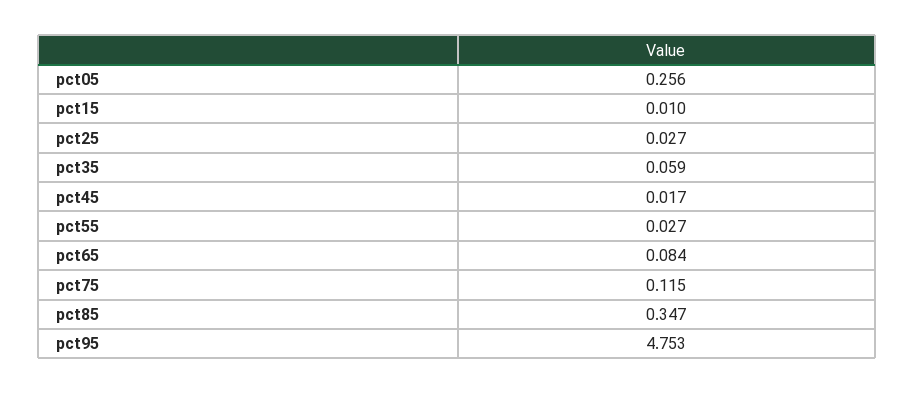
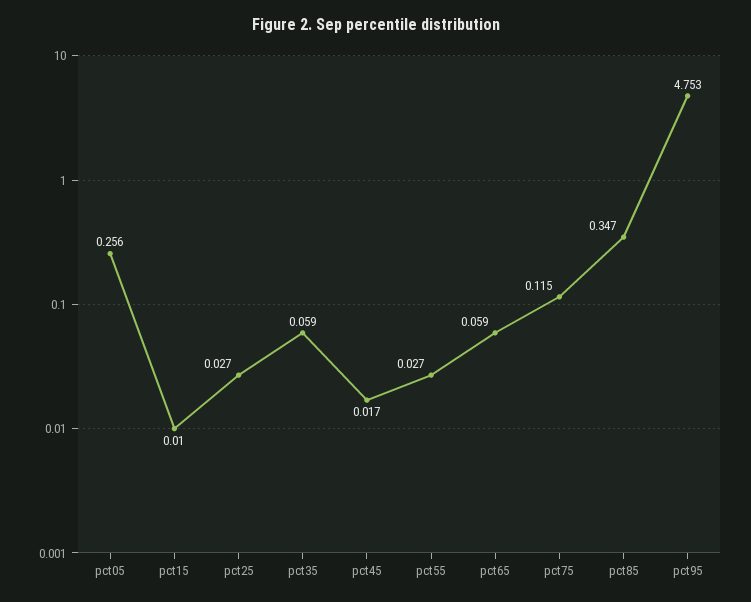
  {
    "pct05": 0.256,
    "pct15": 0.01,
    "pct25": 0.027,
    "pct35": 0.059,
    "pct45": 0.017,
    "pct55": 0.027,
-   "pct65": 0.084,
+   "pct65": 0.059,
    "pct75": 0.115,
    "pct85": 0.347,
    "pct95": 4.753
  }

